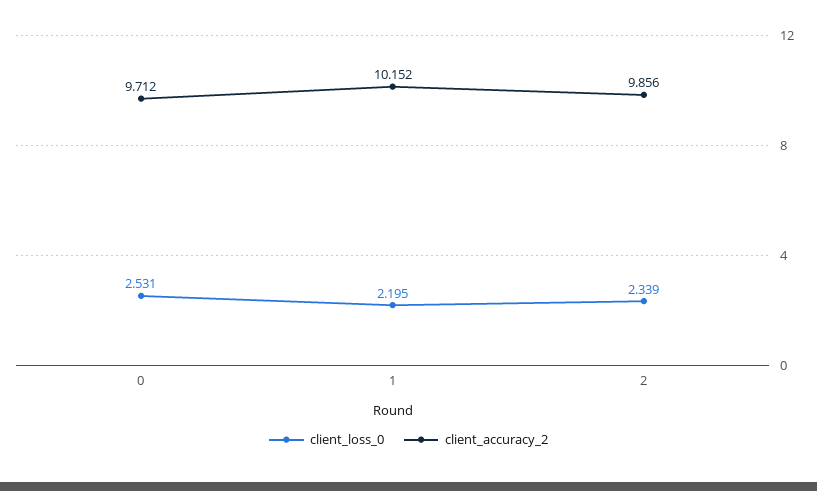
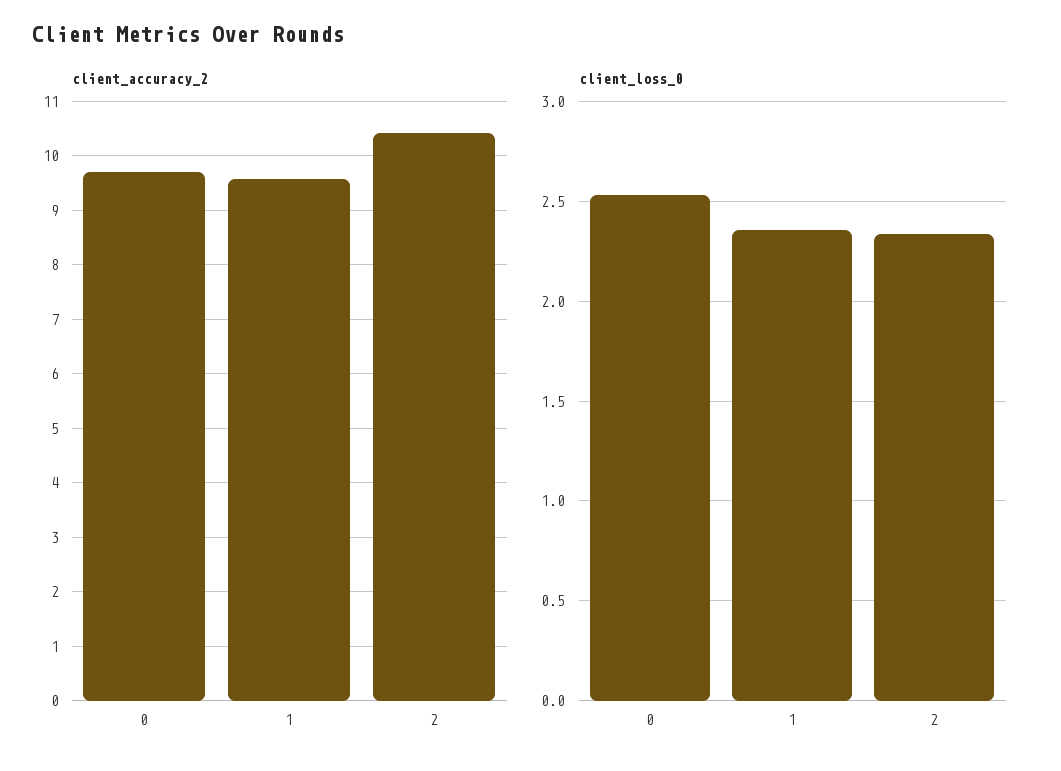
  {
    "client_loss_0": {
      "0": 2.531,
-     "1": 2.195,
+     "1": 2.35,
      "2": 2.339
    },
    "client_accuracy_2": {
      "0": 9.712,
-     "1": 10.152,
+     "1": 9.6,
-     "2": 9.856
+     "2": 10.4
    }
  }

